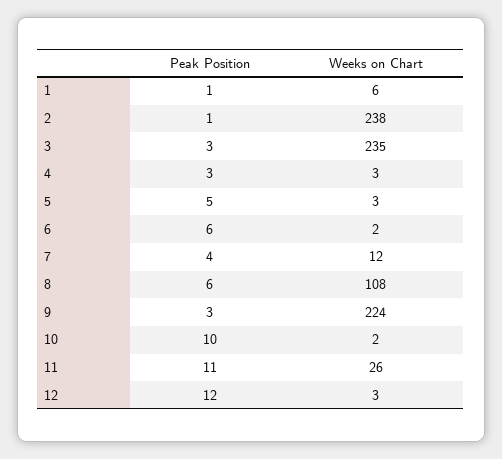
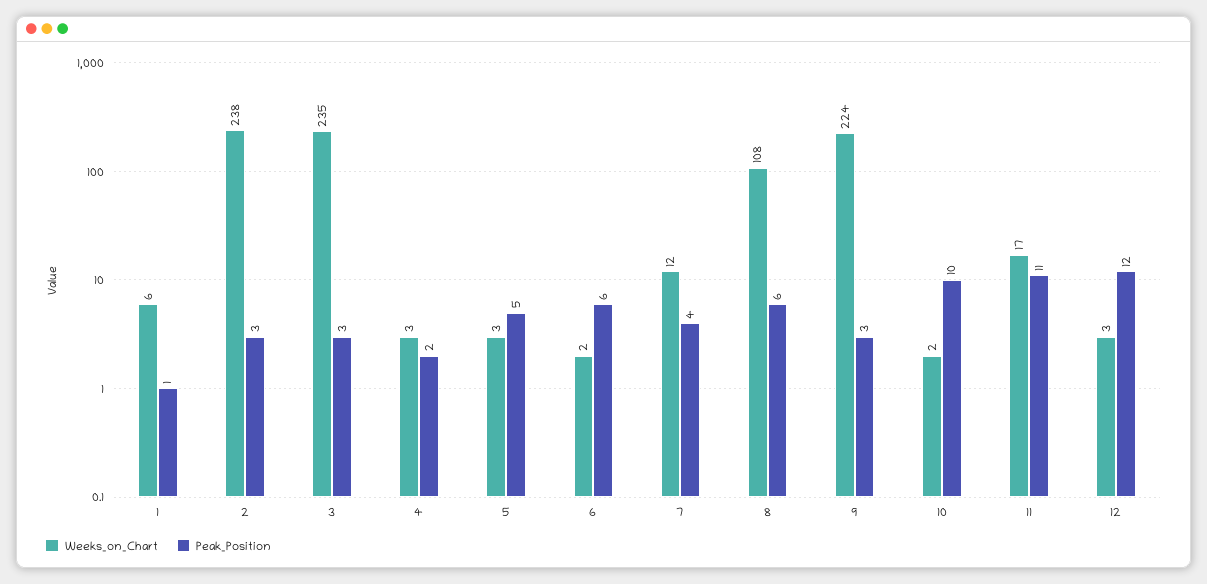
  {
    "Peak Position": {
      "1": 1,
-     "2": 1,
+     "2": 3,
      "3": 3,
-     "4": 3,
+     "4": 2,
      "5": 5,
      "6": 6,
      "7": 4,
      "8": 6,
      "9": 3,
      "10": 10,
      "11": 11,
      "12": 12
    },
    "Weeks on Chart": {
      "1": 6,
      "2": 238,
      "3": 235,
      "4": 3,
      "5": 3,
      "6": 2,
      "7": 12,
      "8": 108,
      "9": 224,
      "10": 2,
-     "11": 26,
+     "11": 17,
      "12": 3
    }
  }

